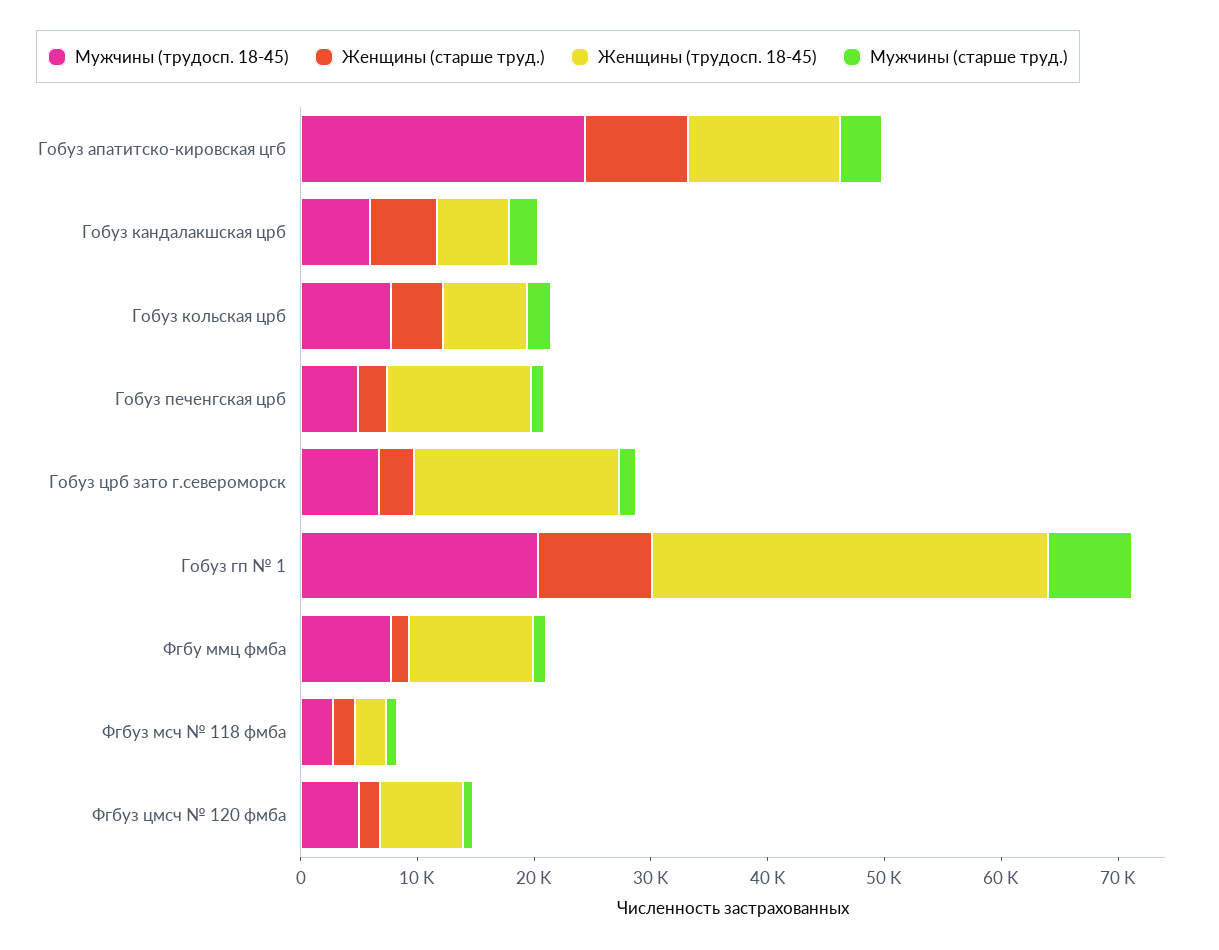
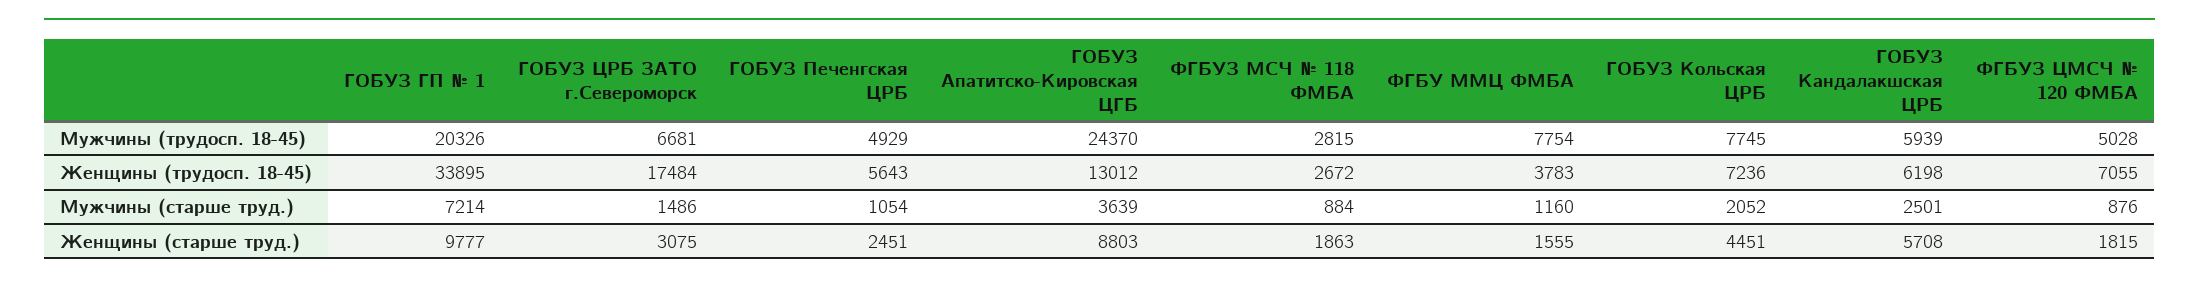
  {
    "Мужчины (трудосп. 18-45)": {
      "Гобуз апатитско-кировская цгб": 24370,
      "Гобуз кандалакшская црб": 5939,
      "Гобуз кольская црб": 7745,
      "Гобуз печенгская црб": 4929,
      "Гобуз црб зато г.североморск": 6681,
      "Гобуз гп № 1": 20326,
      "Фгбу ммц фмба": 7754,
      "Фгбуз мсч № 118 фмба": 2815,
      "Фгбуз цмсч № 120 фмба": 5028
    },
    "Женщины (старше труд.)": {
      "Гобуз апатитско-кировская цгб": 8803,
      "Гобуз кандалакшская црб": 5708,
      "Гобуз кольская црб": 4451,
      "Гобуз печенгская црб": 2451,
      "Гобуз црб зато г.североморск": 3075,
      "Гобуз гп № 1": 9777,
      "Фгбу ммц фмба": 1555,
      "Фгбуз мсч № 118 фмба": 1863,
      "Фгбуз цмсч № 120 фмба": 1815
    },
    "Женщины (трудосп. 18-45)": {
      "Гобуз апатитско-кировская цгб": 13012,
      "Гобуз кандалакшская црб": 6198,
      "Гобуз кольская црб": 7236,
-     "Гобуз печенгская црб": 12000,
+     "Гобуз печенгская црб": 5643,
      "Гобуз црб зато г.североморск": 17484,
      "Гобуз гп № 1": 33895,
-     "Фгбу ммц фмба": 10000,
+     "Фгбу ммц фмба": 3783,
      "Фгбуз мсч № 118 фмба": 2672,
      "Фгбуз цмсч № 120 фмба": 7055
    },
    "Мужчины (старше труд.)": {
      "Гобуз апатитско-кировская цгб": 3639,
      "Гобуз кандалакшская црб": 2501,
      "Гобуз кольская црб": 2052,
      "Гобуз печенгская црб": 1054,
      "Гобуз црб зато г.североморск": 1486,
      "Гобуз гп № 1": 7214,
      "Фгбу ммц фмба": 1160,
      "Фгбуз мсч № 118 фмба": 884,
      "Фгбуз цмсч № 120 фмба": 876
    }
  }

